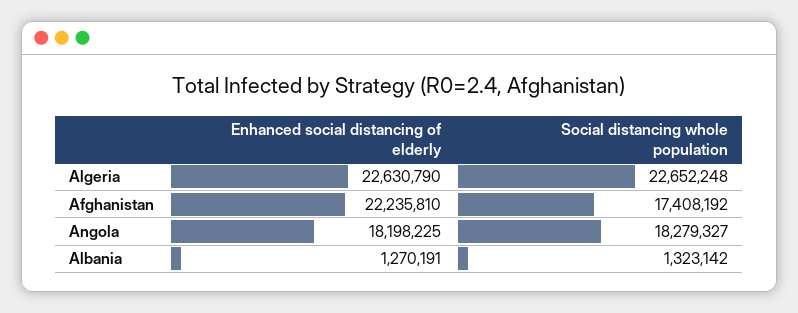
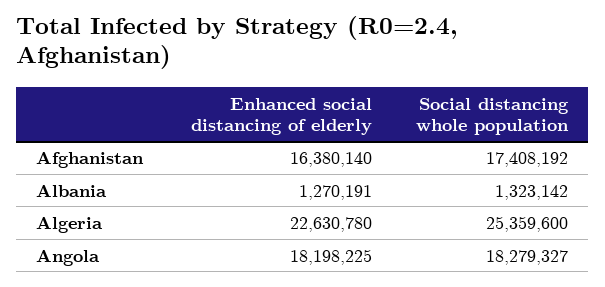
  {
    "Enhanced social distancing of elderly": {
-     "Algeria": 22630790,
+     "Algeria": 22630780,
-     "Afghanistan": 22235810,
+     "Afghanistan": 16380140,
      "Angola": 18198225,
      "Albania": 1270191
    },
    "Social distancing whole population": {
-     "Algeria": 22652248,
+     "Algeria": 25359600,
      "Afghanistan": 17408192,
      "Angola": 18279327,
      "Albania": 1323142
    }
  }

